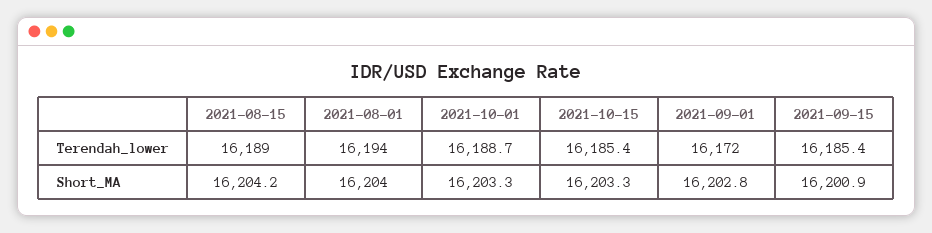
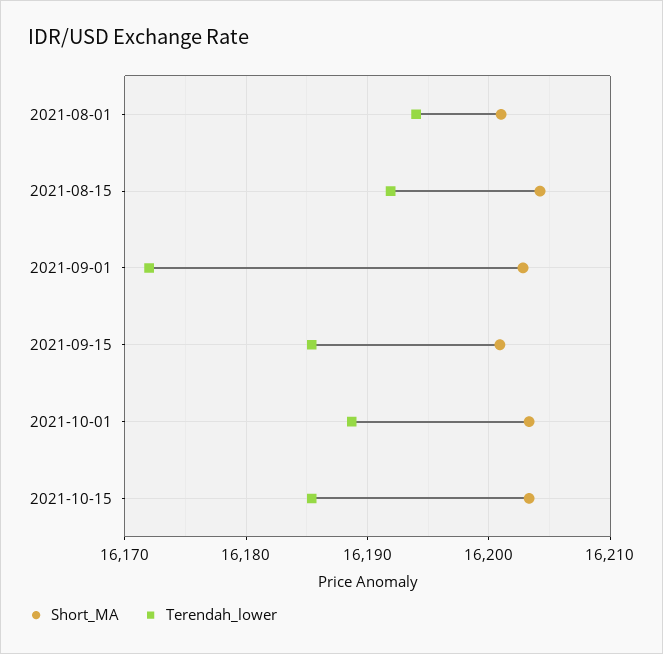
  {
    "Terendah_lower": {
-     "2021-08-15": 16189,
+     "2021-08-15": 16192,
      "2021-08-01": 16194,
      "2021-10-01": 16188.7,
      "2021-10-15": 16185.4,
      "2021-09-01": 16172,
      "2021-09-15": 16185.4
    },
    "Short_MA": {
      "2021-08-15": 16204.2,
-     "2021-08-01": 16204,
+     "2021-08-01": 16201,
      "2021-10-01": 16203.3,
      "2021-10-15": 16203.3,
      "2021-09-01": 16202.8,
      "2021-09-15": 16200.9
    }
  }

